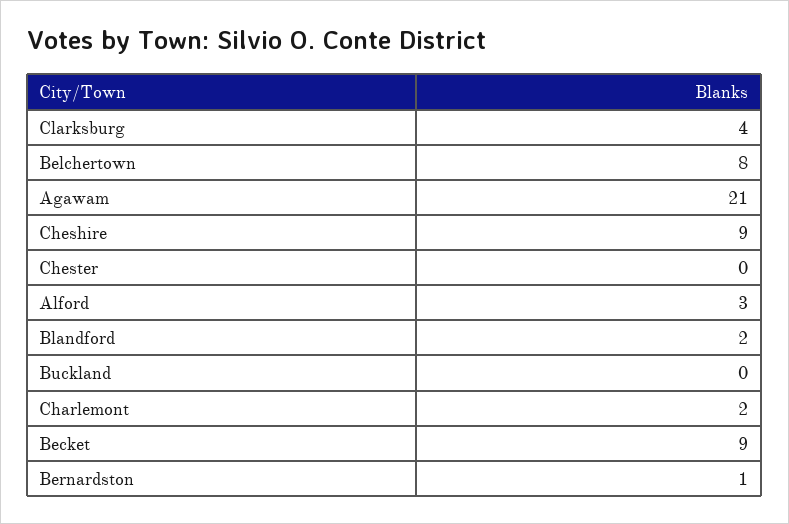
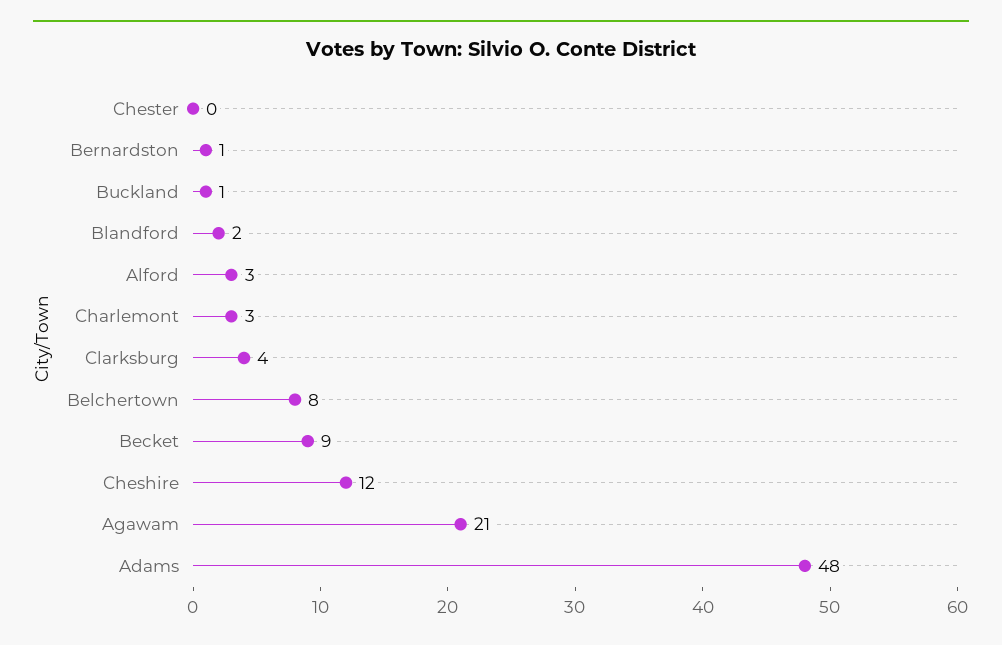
  {
    "Clarksburg": 4,
    "Belchertown": 8,
    "Agawam": 21,
-   "Cheshire": 9,
+   "Cheshire": 12,
    "Chester": 0,
    "Alford": 3,
    "Blandford": 2,
-   "Buckland": 0,
+   "Buckland": 1,
-   "Charlemont": 2,
+   "Charlemont": 3,
    "Becket": 9,
-   "Bernardston": 1
+   "Bernardston": 1,
+   "Adams": 48
  }

